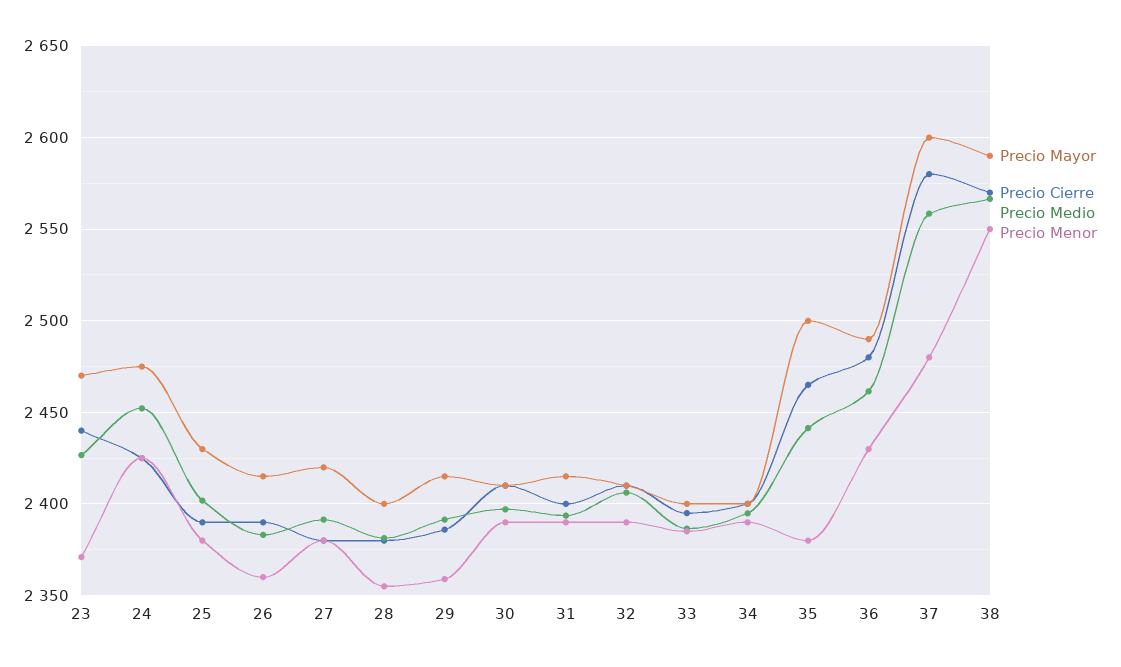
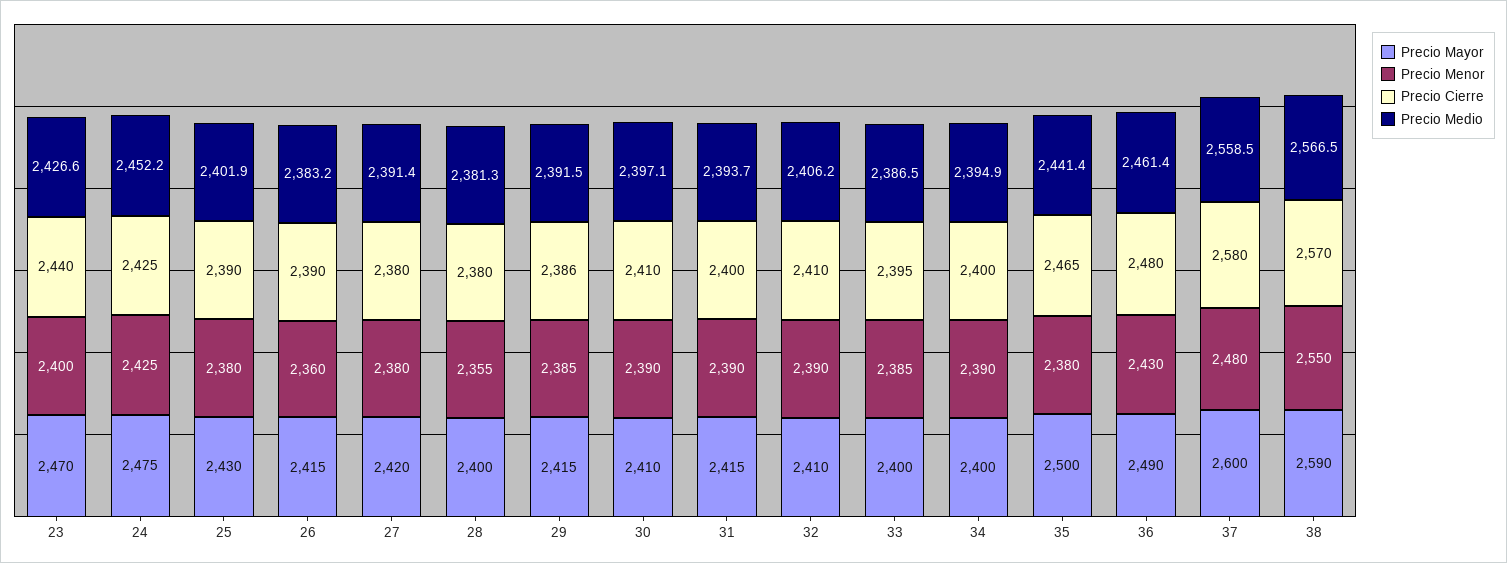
  {
    "Precio Mayor": {
      "23": 2470,
      "24": 2475,
      "25": 2430,
      "26": 2415,
      "27": 2420,
      "28": 2400,
      "29": 2415,
      "30": 2410,
      "31": 2415,
      "32": 2410,
      "33": 2400,
      "34": 2400,
      "35": 2500,
      "36": 2490,
      "37": 2600,
      "38": 2590
    },
    "Precio Cierre": {
      "23": 2440,
      "24": 2425,
      "25": 2390,
      "26": 2390,
      "27": 2380,
      "28": 2380,
      "29": 2386,
      "30": 2410,
      "31": 2400,
      "32": 2410,
      "33": 2395,
      "34": 2400,
      "35": 2465,
      "36": 2480,
      "37": 2580,
      "38": 2570
    },
    "Precio Medio": {
      "23": 2426.6,
      "24": 2452.2,
      "25": 2401.9,
      "26": 2383.2,
      "27": 2391.4,
      "28": 2381.3,
      "29": 2391.5,
      "30": 2397.1,
      "31": 2393.7,
      "32": 2406.2,
      "33": 2386.5,
      "34": 2394.9,
      "35": 2441.4,
      "36": 2461.4,
      "37": 2558.5,
      "38": 2566.5
    },
    "Precio Menor": {
-     "23": 2370,
+     "23": 2400,
      "24": 2425,
      "25": 2380,
      "26": 2360,
      "27": 2380,
      "28": 2355,
-     "29": 2360,
+     "29": 2385,
      "30": 2390,
      "31": 2390,
      "32": 2390,
      "33": 2385,
      "34": 2390,
      "35": 2380,
      "36": 2430,
      "37": 2480,
      "38": 2550
    }
  }

